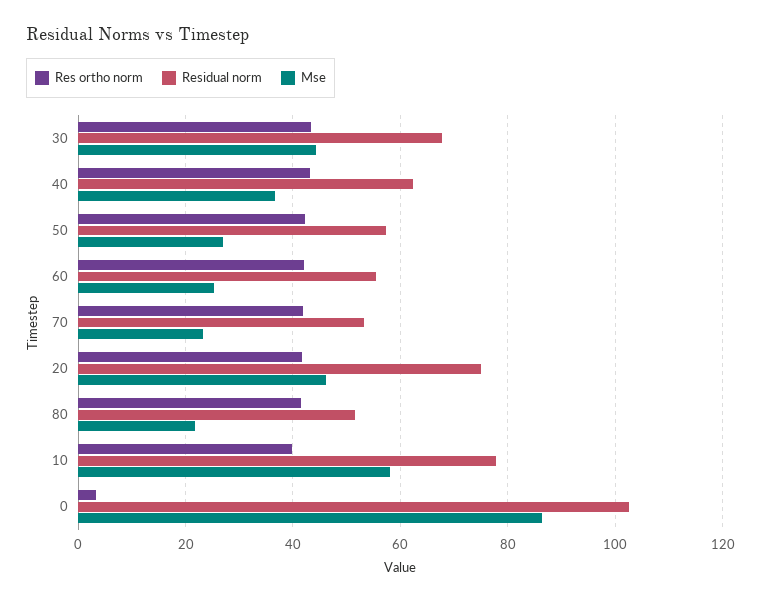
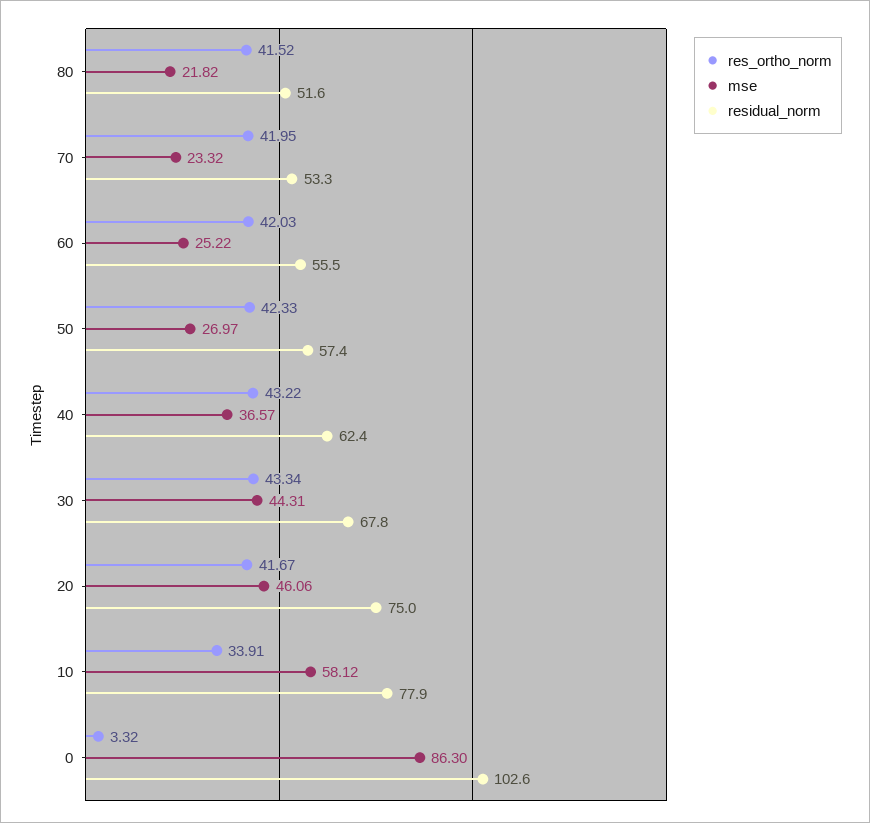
  {
    "Res ortho norm": {
      "30": 43.34,
      "40": 43.22,
      "50": 42.33,
      "60": 42.03,
      "70": 41.95,
      "20": 41.67,
      "80": 41.52,
-     "10": 40,
+     "10": 33.91,
      "0": 3.32
    },
    "Residual norm": {
      "30": 67.8,
      "40": 62.4,
      "50": 57.4,
      "60": 55.5,
      "70": 53.3,
      "20": 75,
      "80": 51.6,
      "10": 77.9,
      "0": 102.6
    },
    "Mse": {
      "30": 44.31,
      "40": 36.57,
      "50": 26.97,
      "60": 25.22,
      "70": 23.32,
      "20": 46.06,
      "80": 21.82,
      "10": 58.12,
      "0": 86.3
    }
  }

